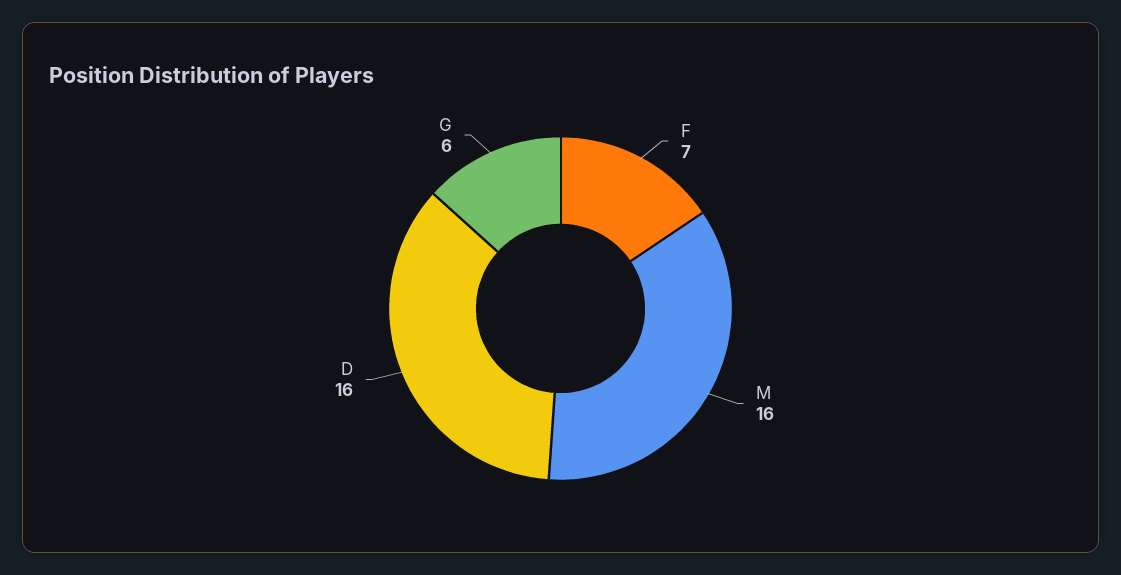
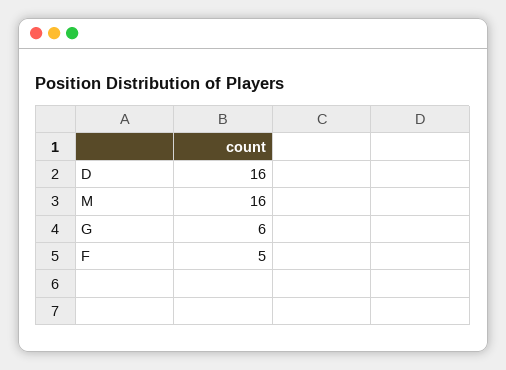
  {
-   "F": 7,
+   "F": 5,
    "M": 16,
    "D": 16,
    "G": 6
  }

